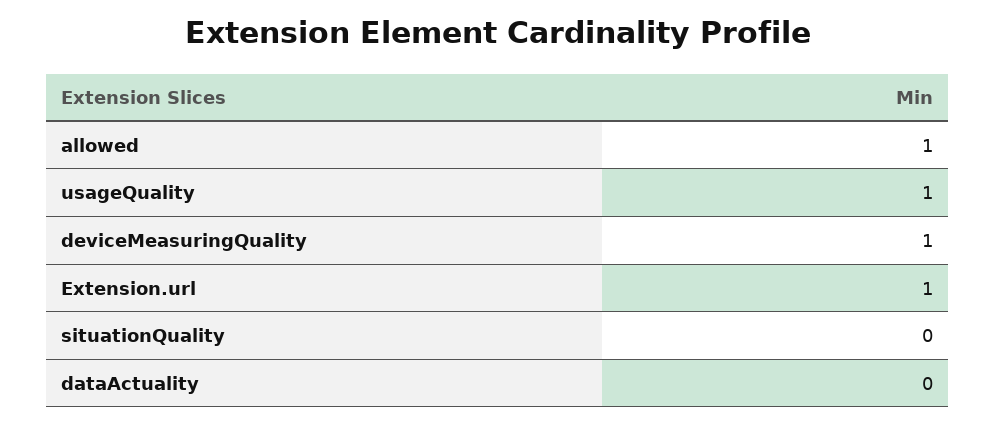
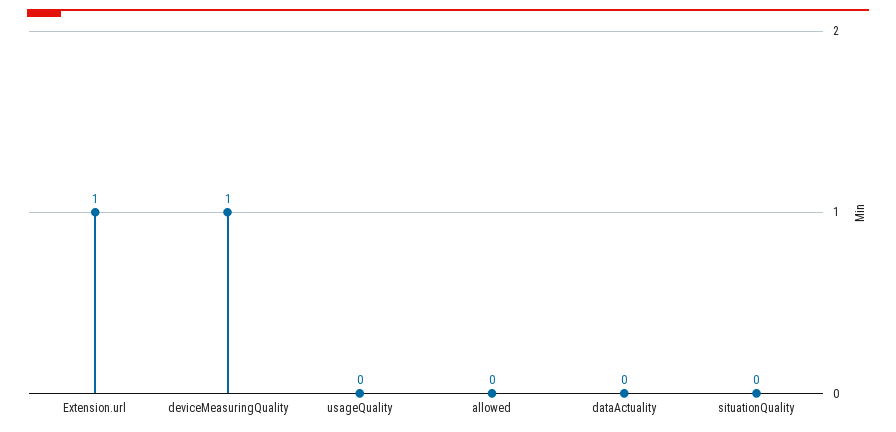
  {
-   "allowed": 1,
+   "allowed": 0,
-   "usageQuality": 1,
+   "usageQuality": 0,
    "deviceMeasuringQuality": 1,
    "Extension.url": 1,
    "situationQuality": 0,
    "dataActuality": 0
  }

